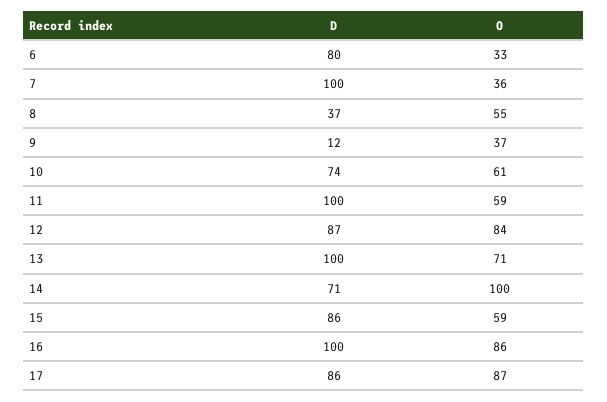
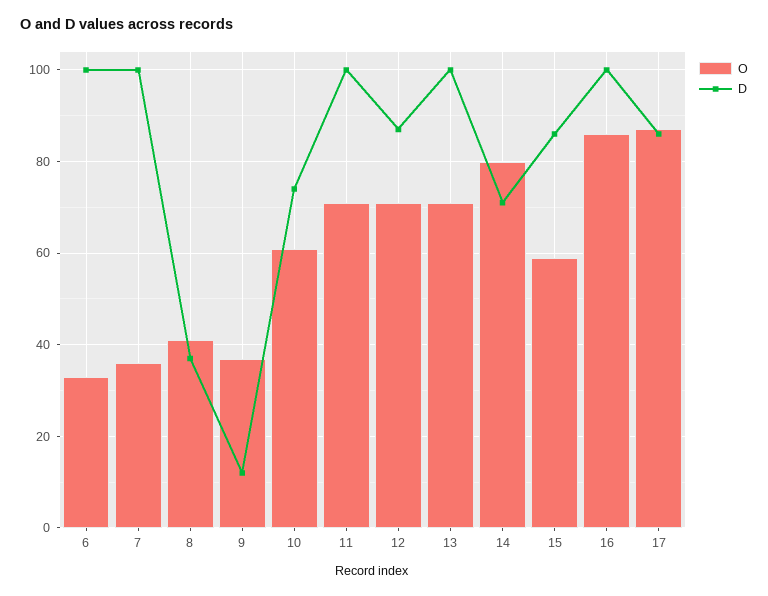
  {
    "D": {
-     "6": 80,
+     "6": 100,
      "7": 100,
      "8": 37,
      "9": 12,
      "10": 74,
      "11": 100,
      "12": 87,
      "13": 100,
      "14": 71,
      "15": 86,
      "16": 100,
      "17": 86
    },
    "O": {
      "6": 33,
      "7": 36,
-     "8": 55,
+     "8": 40,
      "9": 37,
      "10": 61,
-     "11": 59,
+     "11": 70,
-     "12": 84,
+     "12": 70,
      "13": 71,
-     "14": 100,
+     "14": 80,
      "15": 59,
      "16": 86,
      "17": 87
    }
  }

